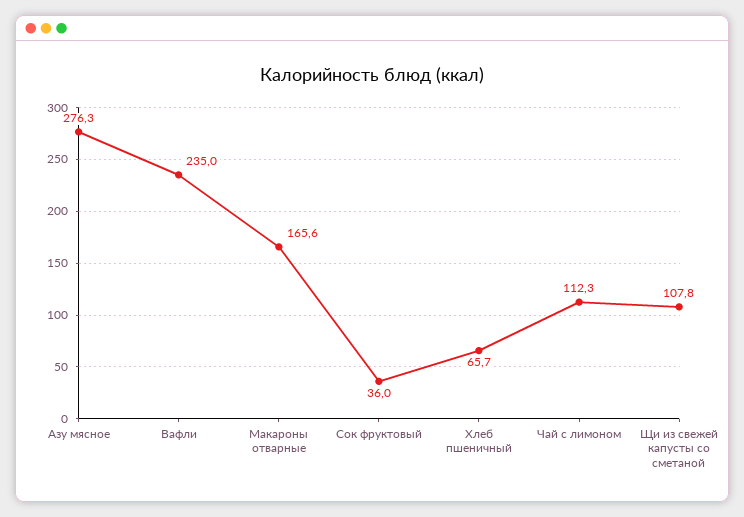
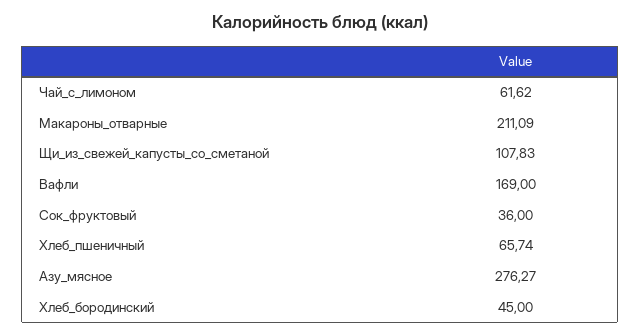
  {
    "Азу мясное": 276.27,
-   "Вафли": 235,
+   "Вафли": 169,
-   "Макароны отварные": 165.6,
+   "Макароны отварные": 211.09,
    "Сок фруктовый": 36,
    "Хлеб пшеничный": 65.74,
-   "Чай с лимоном": 112.3,
+   "Чай с лимоном": 61.62,
-   "Щи из свежей капусты со сметаной": 107.83
+   "Щи из свежей капусты со сметаной": 107.83,
+   "Хлеб_бородинский": 45
  }

